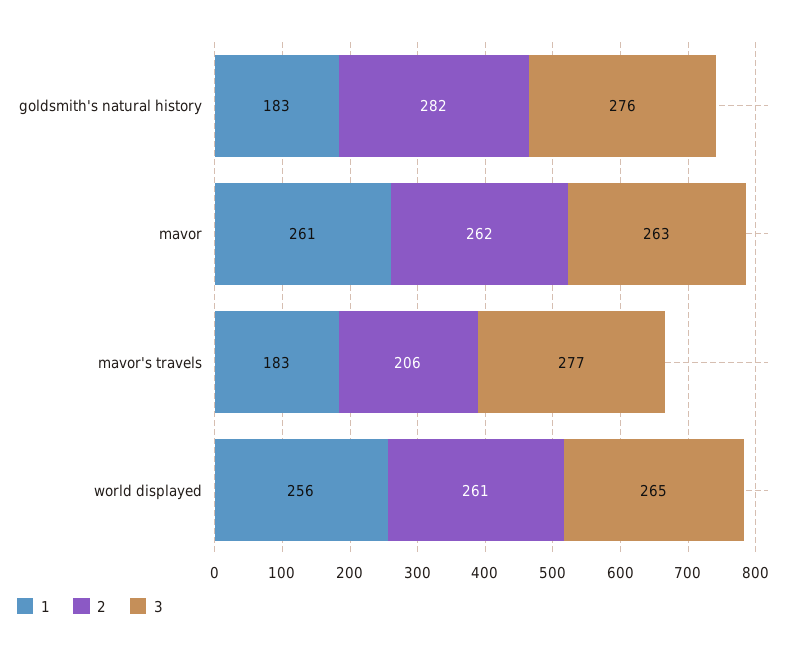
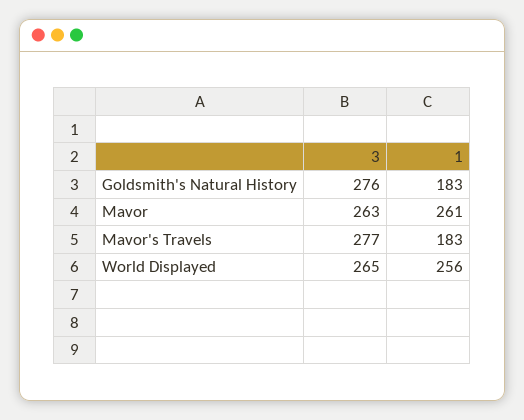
  {
    "1": {
      "goldsmith's natural history": 183,
      "mavor": 261,
      "mavor's travels": 183,
      "world displayed": 256
    },
-   "2": {
-     "goldsmith's natural history": 282,
-     "mavor": 262,
-     "mavor's travels": 206,
-     "world displayed": 261
-   },
    "3": {
      "goldsmith's natural history": 276,
      "mavor": 263,
      "mavor's travels": 277,
      "world displayed": 265
    }
  }

